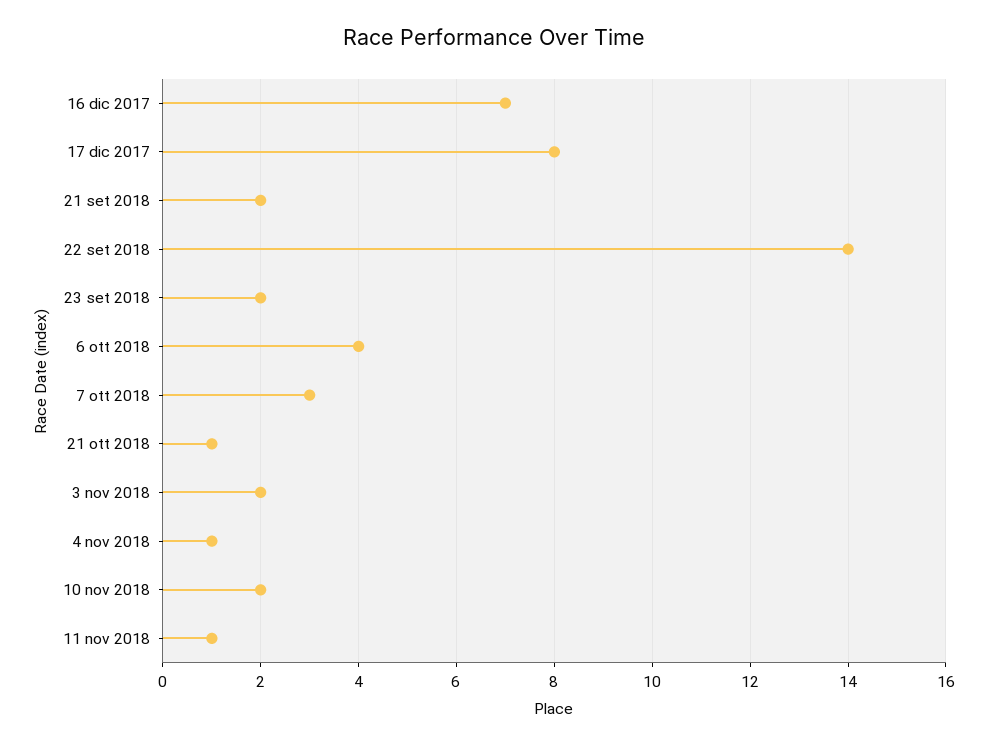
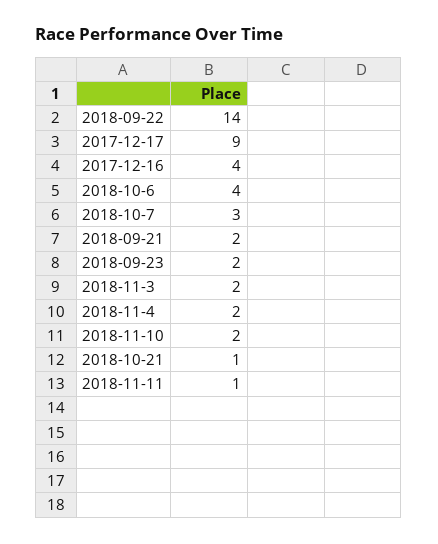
  {
-   "16 dic 2017": 7,
+   "16 dic 2017": 4,
-   "17 dic 2017": 8,
+   "17 dic 2017": 9,
    "21 set 2018": 2,
    "22 set 2018": 14,
    "23 set 2018": 2,
    "6 ott 2018": 4,
    "7 ott 2018": 3,
    "21 ott 2018": 1,
    "3 nov 2018": 2,
-   "4 nov 2018": 1,
+   "4 nov 2018": 2,
    "10 nov 2018": 2,
    "11 nov 2018": 1
  }

